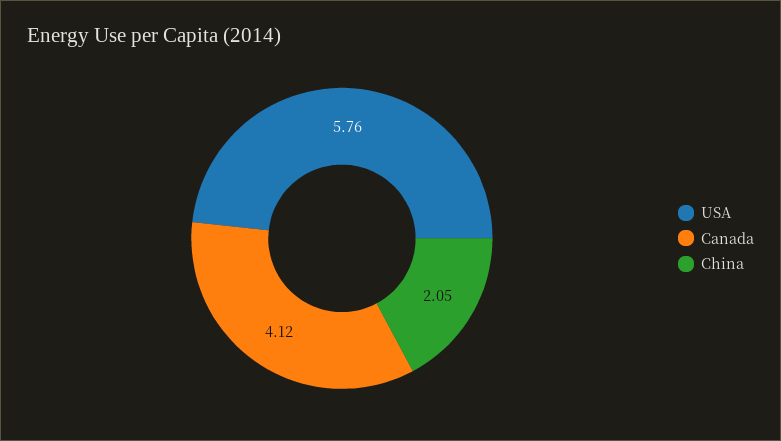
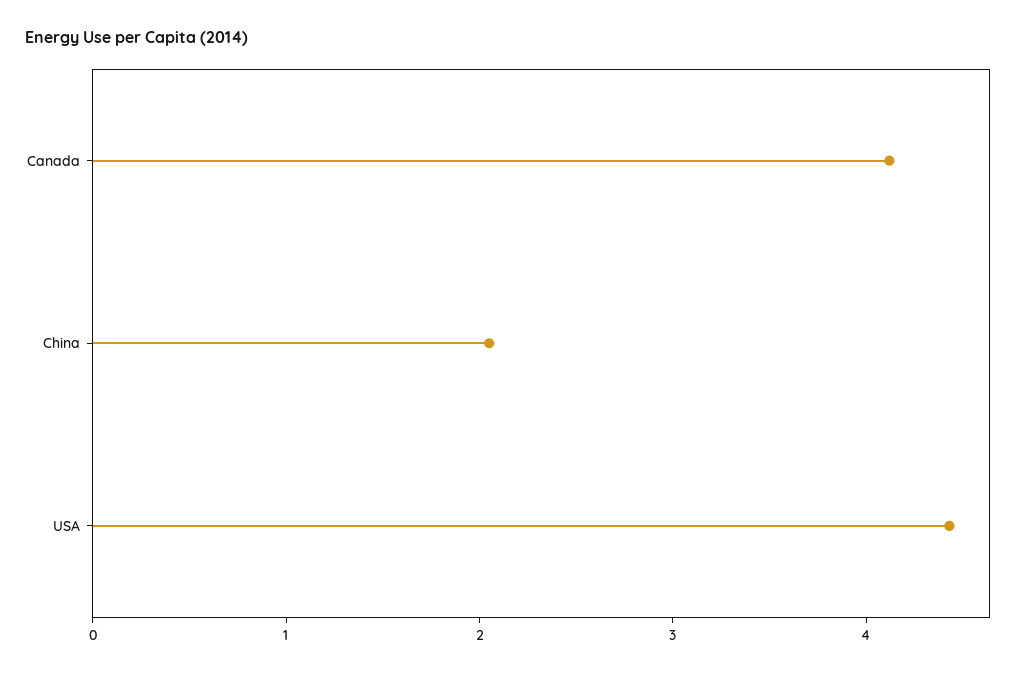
  {
-   "USA": 5.76,
+   "USA": 4.4,
    "Canada": 4.12,
    "China": 2.05
  }

